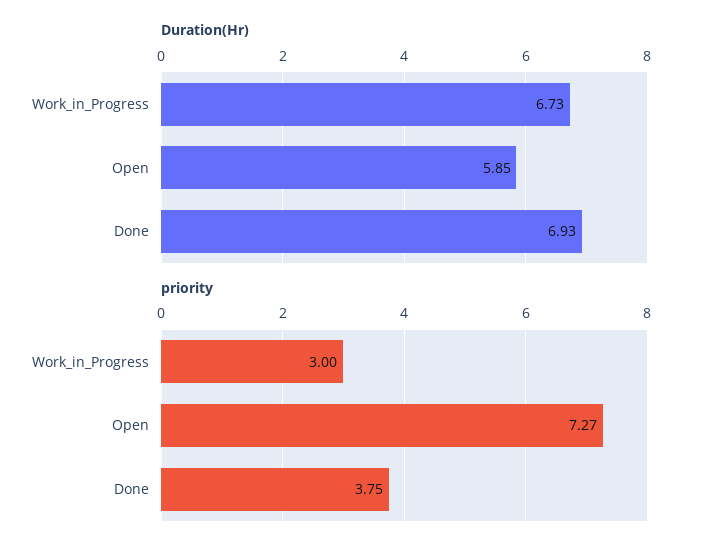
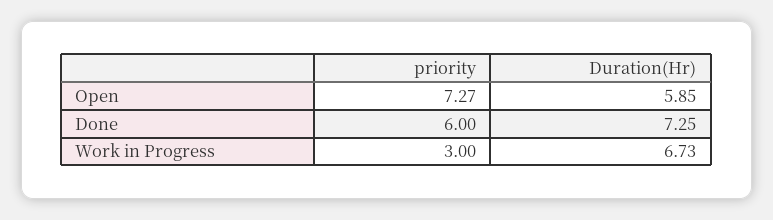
  {
    "Duration(Hr)": {
      "Work_in_Progress": 6.73,
      "Open": 5.85,
-     "Done": 6.93
+     "Done": 7.25
    },
    "priority": {
      "Work_in_Progress": 3,
      "Open": 7.27,
-     "Done": 3.75
+     "Done": 6
    }
  }

